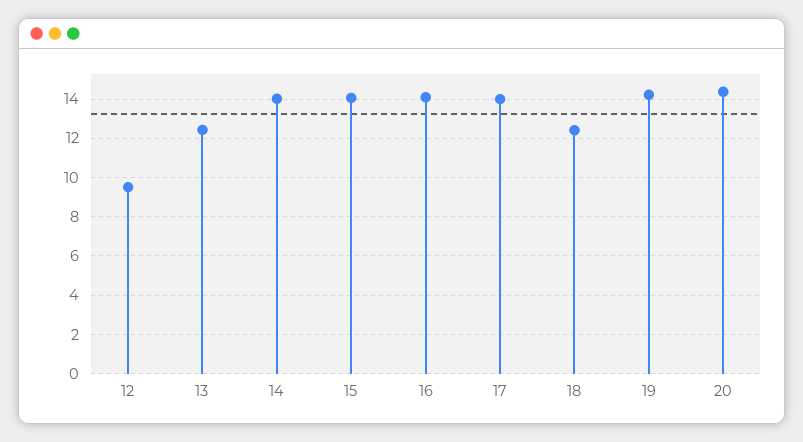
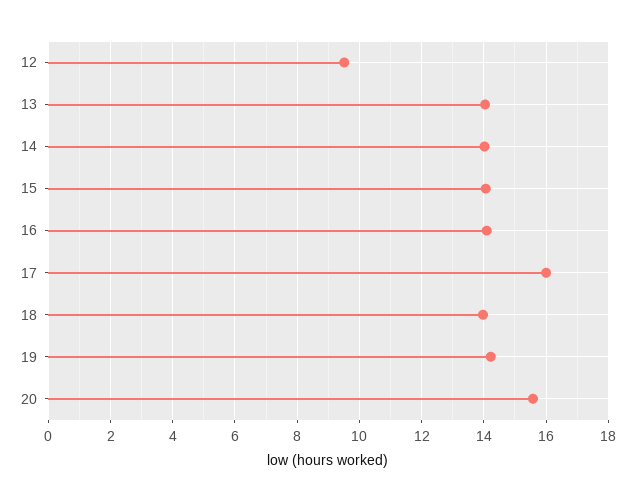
  {
    "12": 9.6,
-   "13": 12.5,
+   "13": 14,
    "14": 14,
    "15": 14,
    "16": 14,
-   "17": 14,
+   "17": 16,
-   "18": 12.5,
+   "18": 14,
    "19": 14.2,
-   "20": 14.5
+   "20": 15.6
  }

